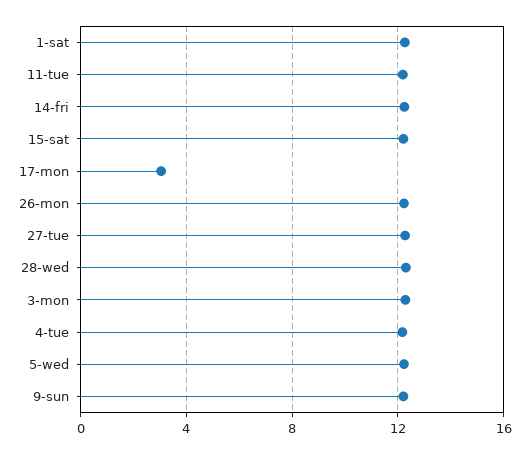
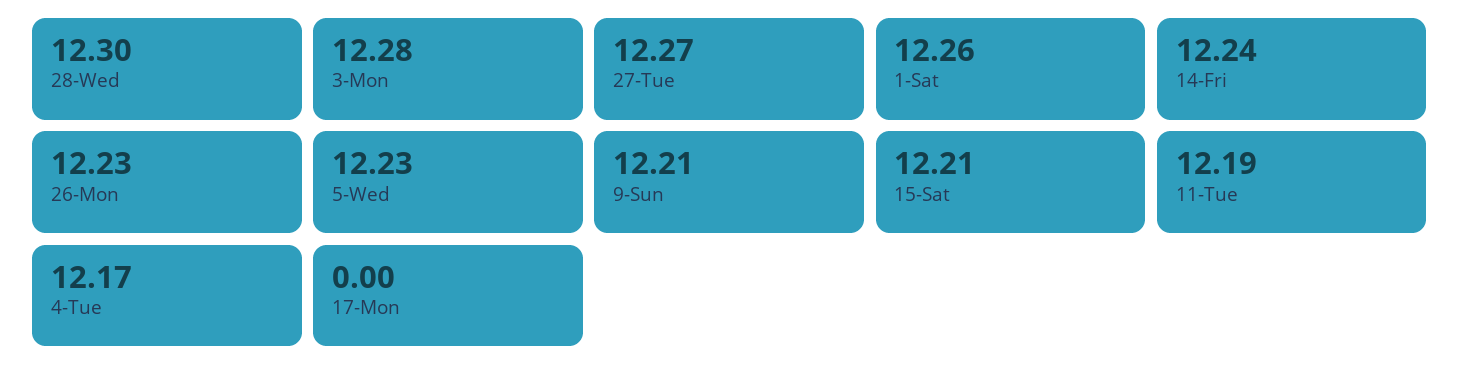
  {
    "1-sat": 12.26,
    "11-tue": 12.19,
    "14-fri": 12.24,
    "15-sat": 12.21,
-   "17-mon": 3,
+   "17-mon": 0,
    "26-mon": 12.23,
    "27-tue": 12.27,
    "28-wed": 12.3,
    "3-mon": 12.28,
    "4-tue": 12.17,
    "5-wed": 12.23,
    "9-sun": 12.21
  }

